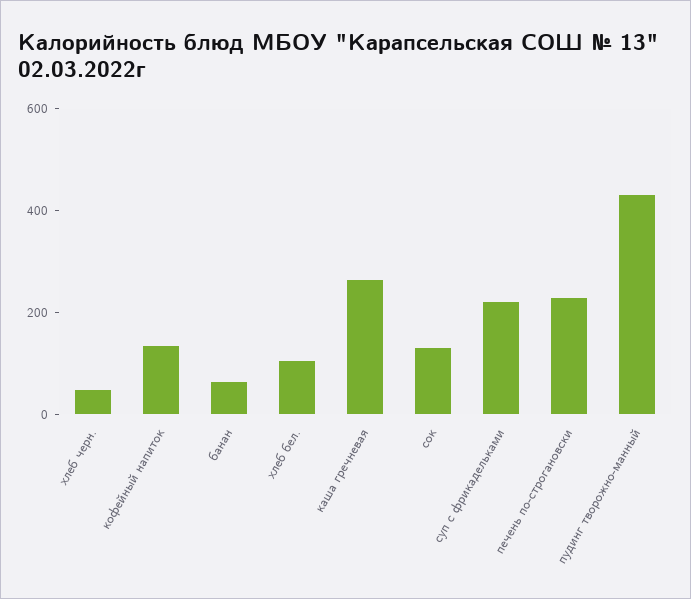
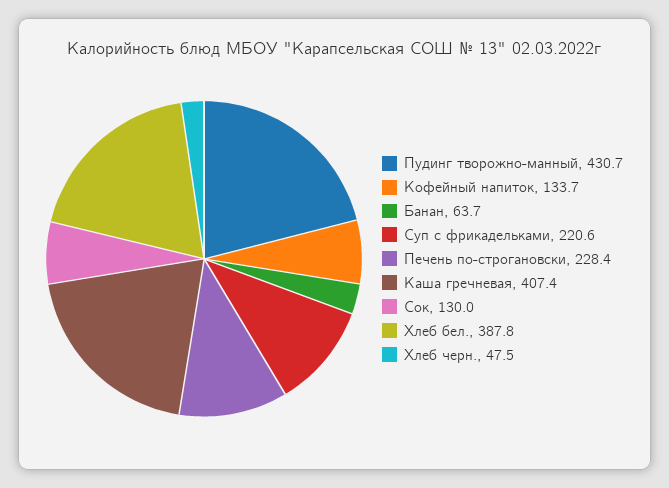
  {
    "хлеб черн.": 47.5,
    "кофейный напиток": 133.7,
    "банан": 63.7,
-   "хлеб бел.": 100,
+   "хлеб бел.": 387.8,
-   "каша гречневая": 250,
+   "каша гречневая": 407.4,
    "сок": 130,
    "суп с фрикадельками": 220.6,
    "печень по-строгановски": 228.4,
    "пудинг творожно-манный": 430.7
  }

